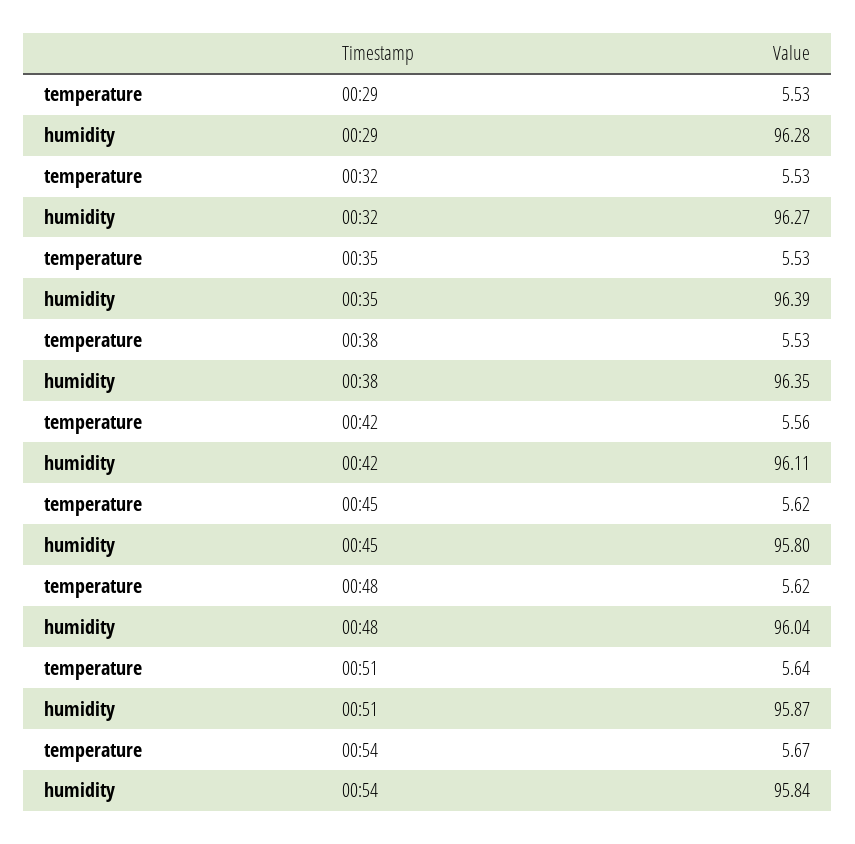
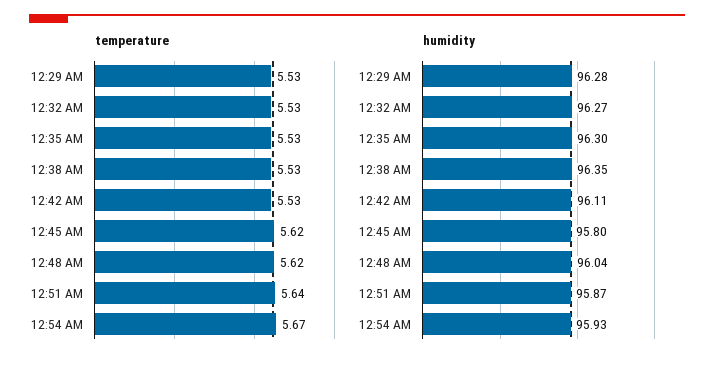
  {
    "temperature": {
      "00:29": 5.53,
      "00:32": 5.53,
      "00:35": 5.53,
      "00:38": 5.53,
-     "00:42": 5.56,
+     "00:42": 5.53,
      "00:45": 5.62,
      "00:48": 5.62,
      "00:51": 5.64,
      "00:54": 5.67
    },
    "humidity": {
      "00:29": 96.28,
      "00:32": 96.27,
-     "00:35": 96.39,
+     "00:35": 96.3,
      "00:38": 96.35,
      "00:42": 96.11,
      "00:45": 95.8,
      "00:48": 96.04,
      "00:51": 95.87,
-     "00:54": 95.84
+     "00:54": 95.93
    }
  }

